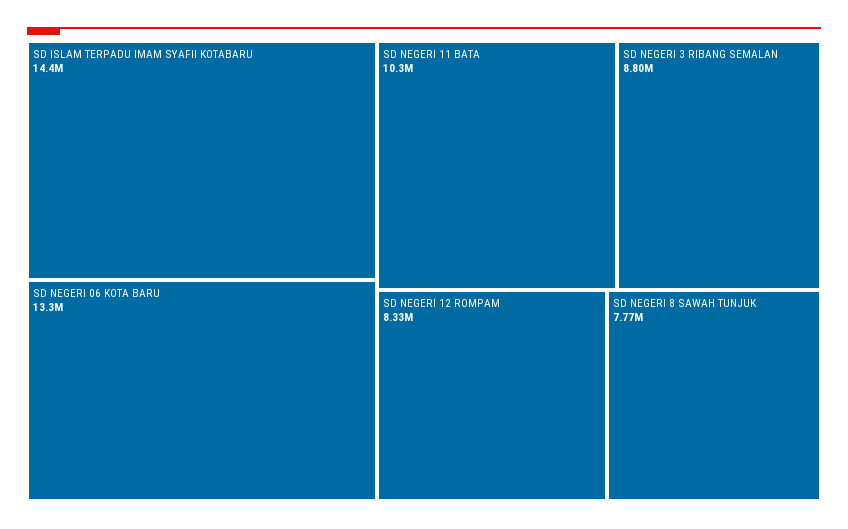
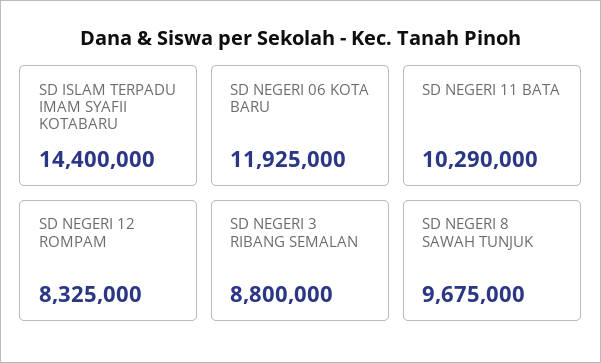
  {
    "SD ISLAM TERPADU IMAM SYAFII KOTABARU": 14400000,
-   "SD NEGERI 06 KOTA BARU": 13300000,
+   "SD NEGERI 06 KOTA BARU": 11925000,
    "SD NEGERI 11 BATA": 10290000,
    "SD NEGERI 3 RIBANG SEMALAN": 8800000,
    "SD NEGERI 12 ROMPAM": 8325000,
-   "SD NEGERI 8 SAWAH TUNJUK": 7770000
+   "SD NEGERI 8 SAWAH TUNJUK": 9675000
  }

